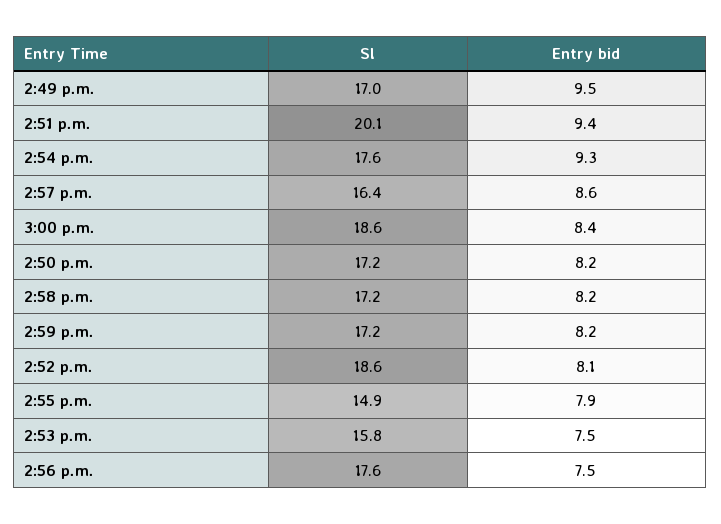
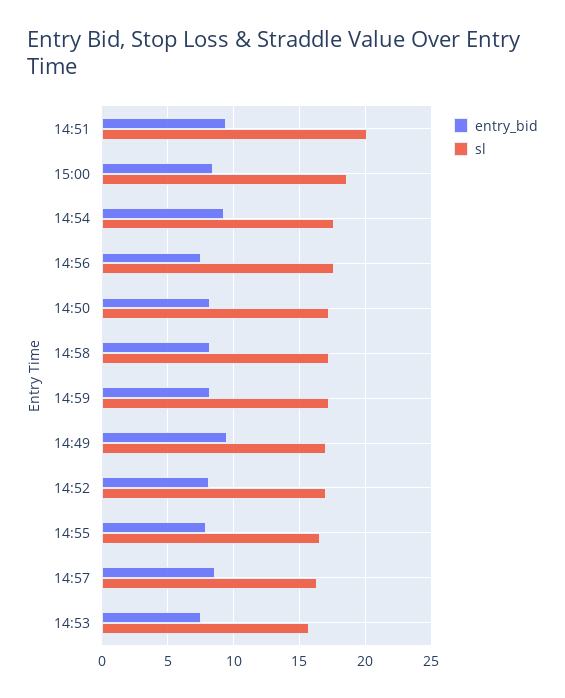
  {
    "Sl": {
      "2:49 p.m.": 17,
      "2:51 p.m.": 20.1,
      "2:54 p.m.": 17.6,
      "2:57 p.m.": 16.4,
      "3:00 p.m.": 18.6,
      "2:50 p.m.": 17.2,
      "2:58 p.m.": 17.2,
      "2:59 p.m.": 17.2,
-     "2:52 p.m.": 18.6,
+     "2:52 p.m.": 17,
-     "2:55 p.m.": 14.9,
+     "2:55 p.m.": 16.5,
      "2:53 p.m.": 15.8,
      "2:56 p.m.": 17.6
    },
    "Entry bid": {
      "2:49 p.m.": 9.5,
      "2:51 p.m.": 9.4,
      "2:54 p.m.": 9.3,
      "2:57 p.m.": 8.6,
      "3:00 p.m.": 8.4,
      "2:50 p.m.": 8.2,
      "2:58 p.m.": 8.2,
      "2:59 p.m.": 8.2,
      "2:52 p.m.": 8.1,
      "2:55 p.m.": 7.9,
      "2:53 p.m.": 7.5,
      "2:56 p.m.": 7.5
    }
  }

